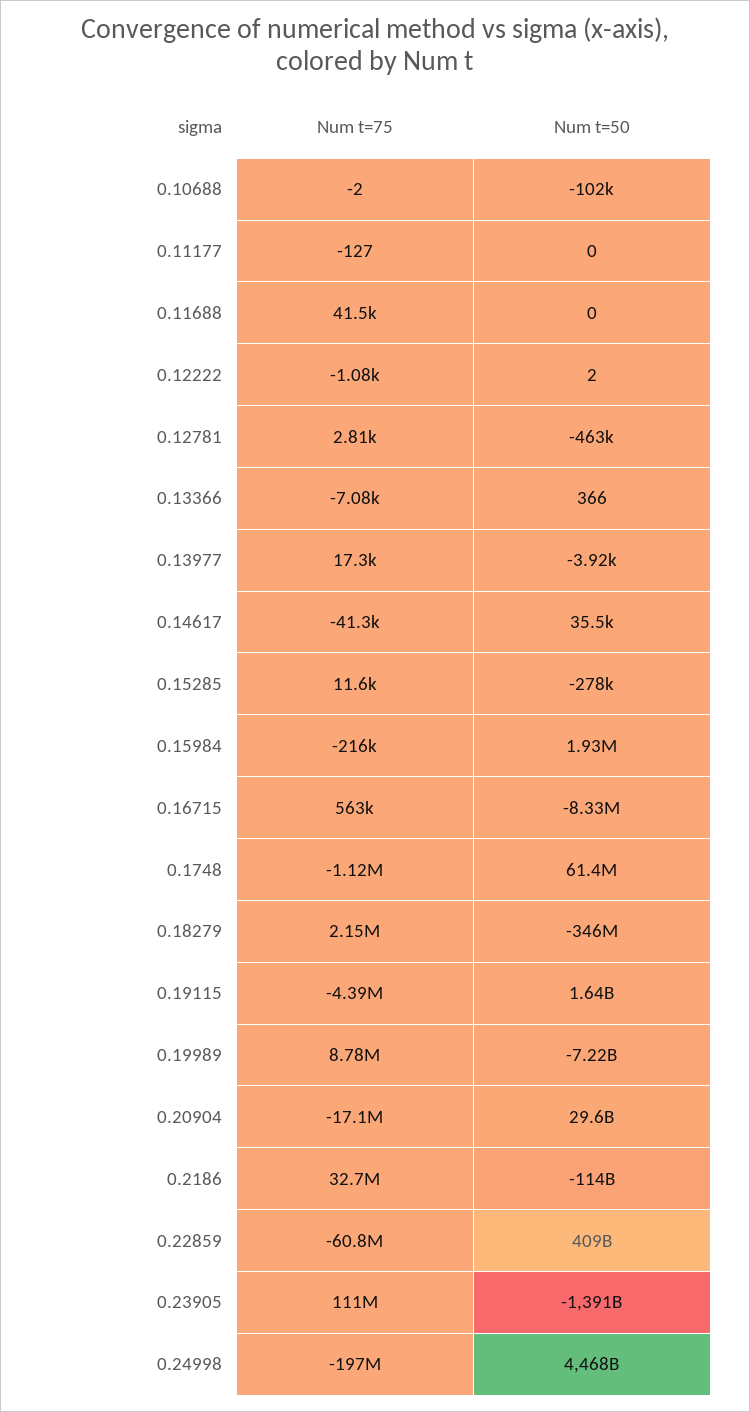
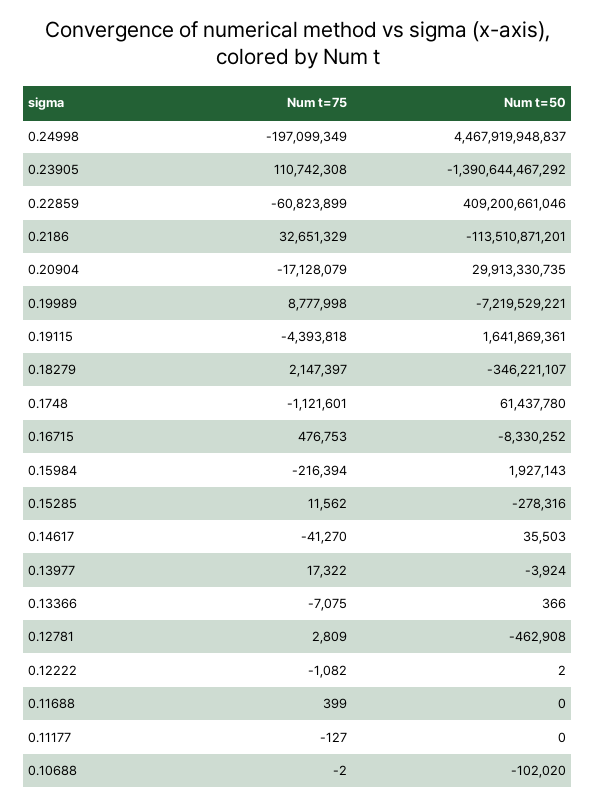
  {
    "Num t=75": {
      "0.10688": -2,
      "0.11177": -127,
-     "0.11688": 41500,
+     "0.11688": 399,
      "0.12222": -1082,
      "0.12781": 2809,
      "0.13366": -7075,
      "0.13977": 17322,
      "0.14617": -41270,
      "0.15285": 11562,
      "0.15984": -216394,
-     "0.16715": 563000,
+     "0.16715": 476753,
      "0.1748": -1121601,
      "0.18279": 2147397,
      "0.19115": -4393818,
      "0.19989": 8777998,
      "0.20904": -17128079,
      "0.2186": 32651329,
      "0.22859": -60823899,
      "0.23905": 110742308,
      "0.24998": -197099349
    },
    "Num t=50": {
      "0.10688": -102020,
      "0.11177": 0,
      "0.11688": 0,
      "0.12222": 2,
      "0.12781": -462908,
      "0.13366": 366,
      "0.13977": -3924,
      "0.14617": 35503,
      "0.15285": -278316,
      "0.15984": 1927143,
      "0.16715": -8330252,
      "0.1748": 61437780,
      "0.18279": -346221107,
      "0.19115": 1641869361,
      "0.19989": -7219529221,
-     "0.20904": 29600000000,
+     "0.20904": 29913330735,
      "0.2186": -113510871201,
      "0.22859": 409200661046,
      "0.23905": -1390644467292,
      "0.24998": 4467919948837
    }
  }

